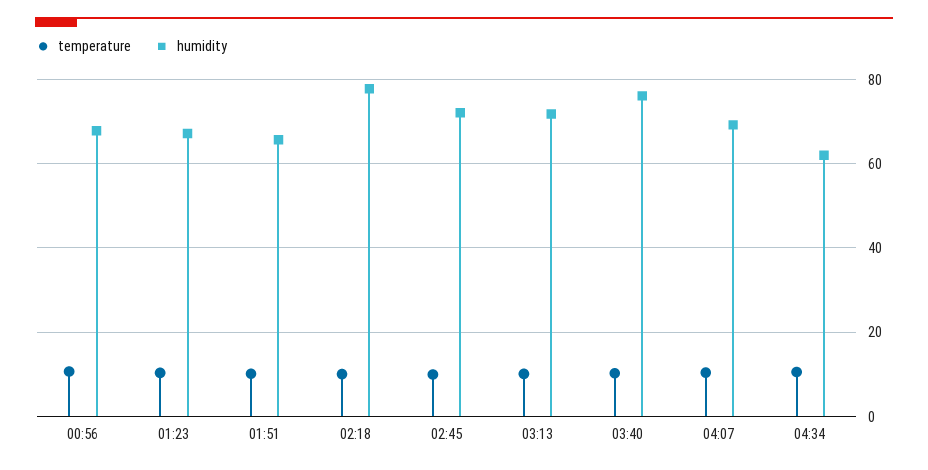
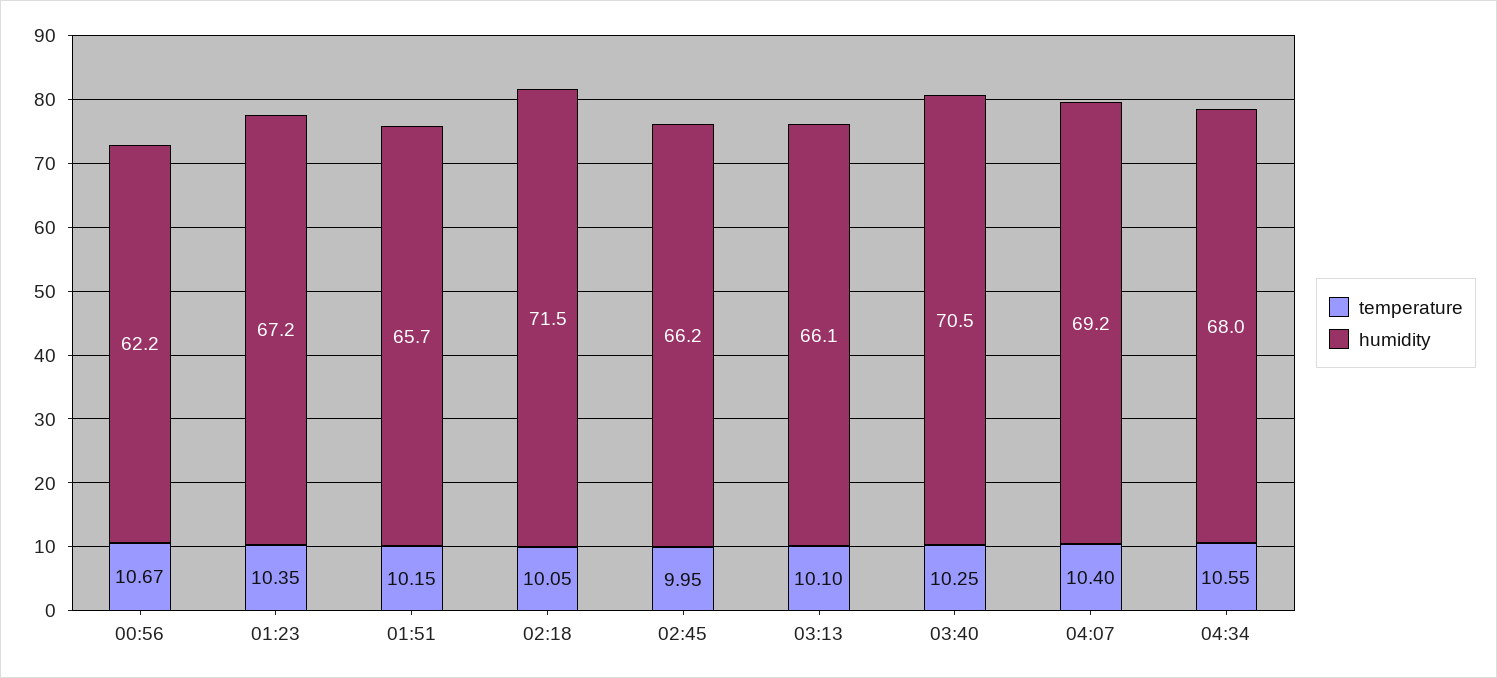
  {
    "temperature": {
      "00:56": 10.67,
      "01:23": 10.35,
      "01:51": 10.15,
      "02:18": 10.05,
      "02:45": 9.95,
      "03:13": 10.1,
      "03:40": 10.25,
      "04:07": 10.4,
      "04:34": 10.55
    },
    "humidity": {
-     "00:56": 68,
+     "00:56": 62.2,
      "01:23": 67.2,
      "01:51": 65.7,
-     "02:18": 78,
+     "02:18": 71.5,
-     "02:45": 72,
+     "02:45": 66.2,
-     "03:13": 72,
+     "03:13": 66.1,
-     "03:40": 76,
+     "03:40": 70.5,
      "04:07": 69.2,
-     "04:34": 62
+     "04:34": 68
    }
  }

